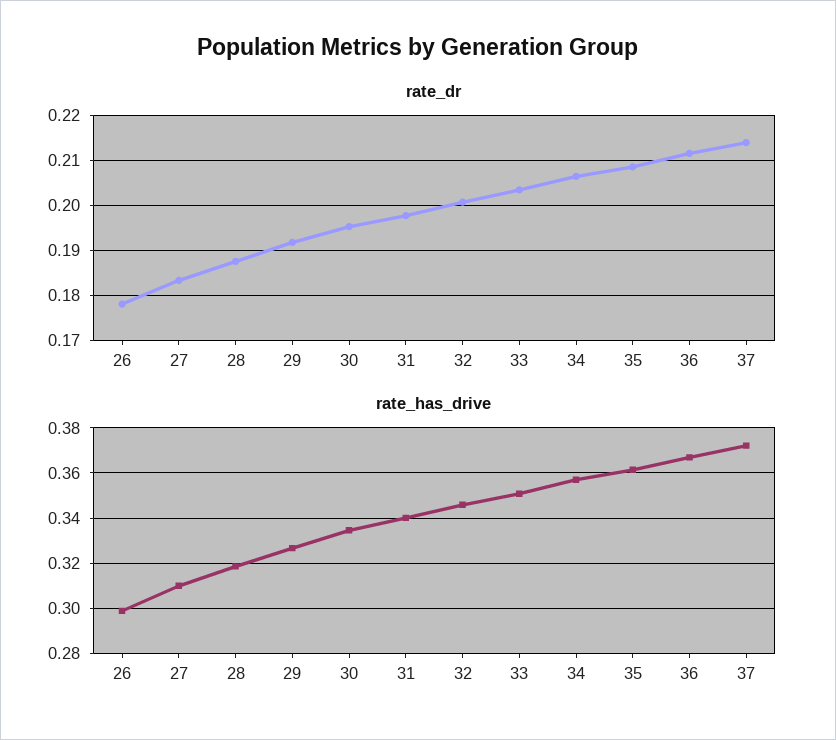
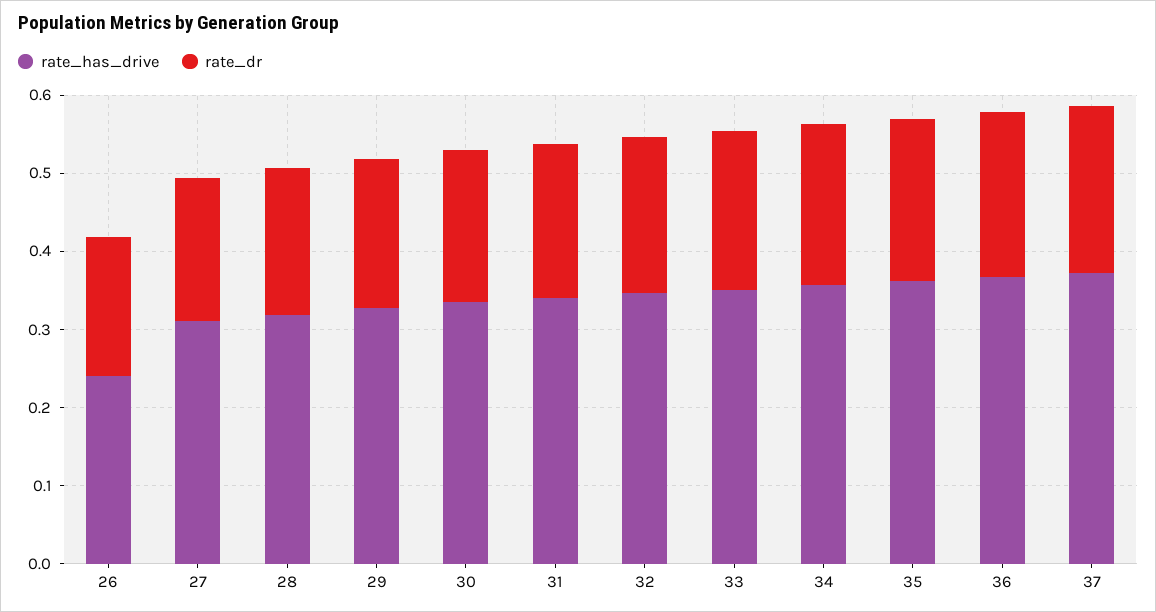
  {
    "rate_dr": {
      "26": 0.178,
      "27": 0.184,
      "28": 0.188,
      "29": 0.192,
      "30": 0.196,
      "31": 0.198,
      "32": 0.2,
      "33": 0.204,
      "34": 0.206,
      "35": 0.208,
      "36": 0.212,
      "37": 0.214
    },
    "rate_has_drive": {
-     "26": 0.3,
+     "26": 0.24,
      "27": 0.31,
      "28": 0.32,
      "29": 0.325,
      "30": 0.335,
      "31": 0.34,
      "32": 0.345,
      "33": 0.35,
      "34": 0.355,
      "35": 0.36,
      "36": 0.365,
      "37": 0.37
    }
  }

